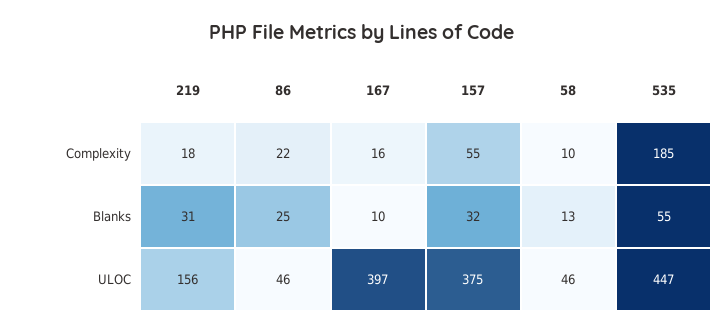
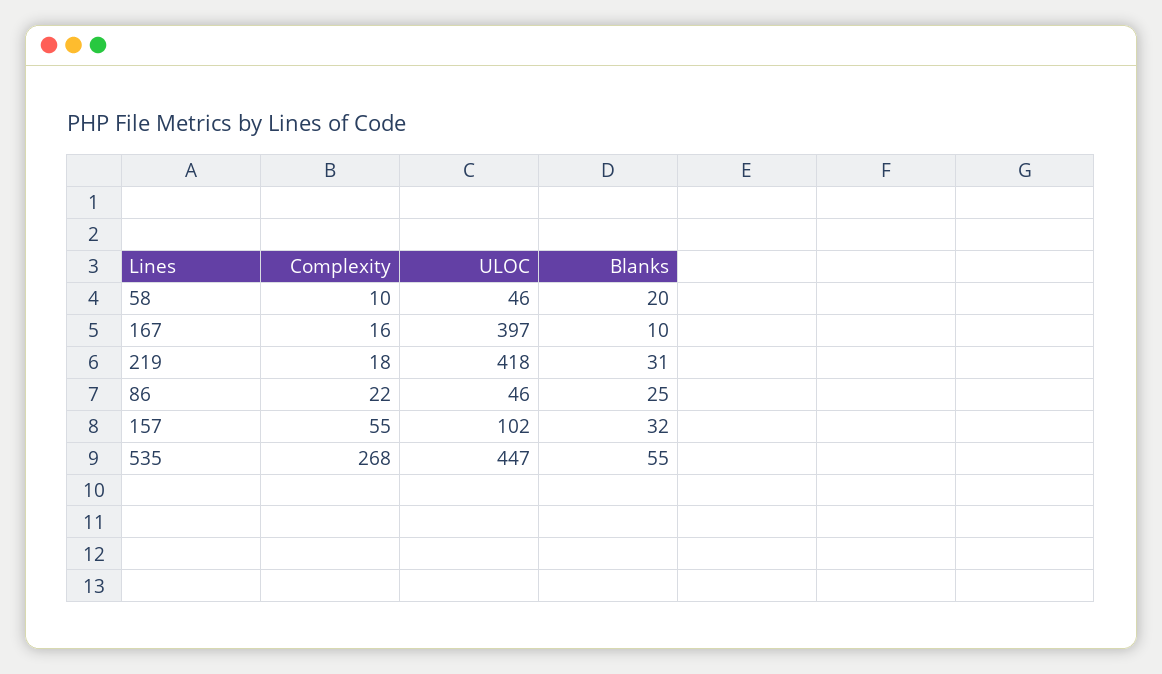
  {
    "219": {
      "Complexity": 18,
      "Blanks": 31,
-     "ULOC": 156
+     "ULOC": 418
    },
    "86": {
      "Complexity": 22,
      "Blanks": 25,
      "ULOC": 46
    },
    "167": {
      "Complexity": 16,
      "Blanks": 10,
      "ULOC": 397
    },
    "157": {
      "Complexity": 55,
      "Blanks": 32,
-     "ULOC": 375
+     "ULOC": 102
    },
    "58": {
      "Complexity": 10,
-     "Blanks": 13,
+     "Blanks": 20,
      "ULOC": 46
    },
    "535": {
-     "Complexity": 185,
+     "Complexity": 268,
      "Blanks": 55,
      "ULOC": 447
    }
  }

